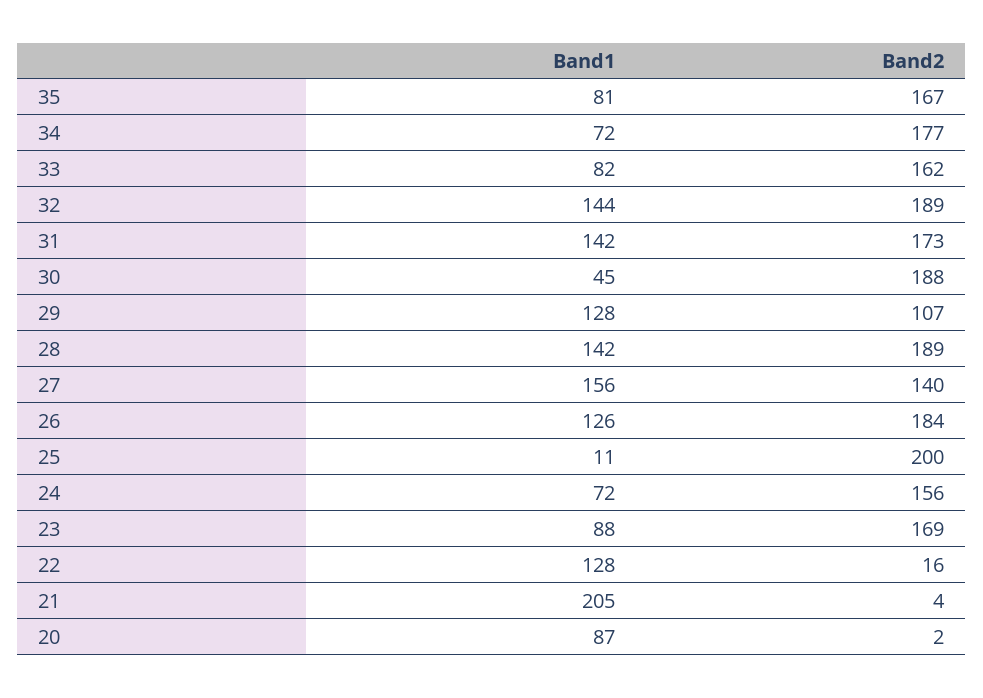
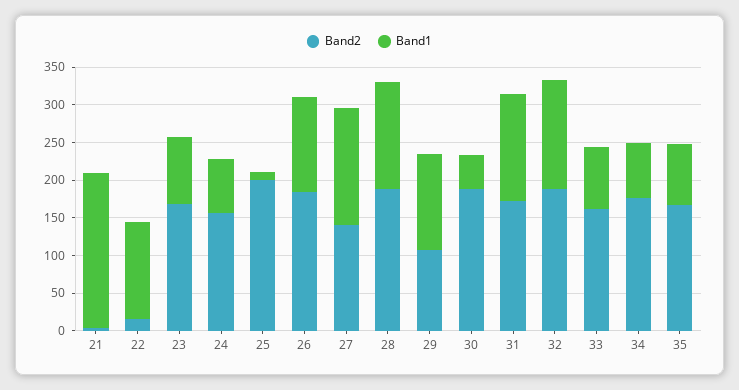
  {
    "Band1": {
      "35": 81,
      "34": 72,
      "33": 82,
      "32": 144,
      "31": 142,
      "30": 45,
      "29": 128,
      "28": 142,
      "27": 156,
      "26": 126,
      "25": 11,
      "24": 72,
      "23": 88,
      "22": 128,
-     "21": 205,
+     "21": 205
-     "20": 87
    },
    "Band2": {
      "35": 167,
      "34": 177,
      "33": 162,
      "32": 189,
      "31": 173,
      "30": 188,
      "29": 107,
      "28": 189,
      "27": 140,
      "26": 184,
      "25": 200,
      "24": 156,
      "23": 169,
      "22": 16,
-     "21": 4,
+     "21": 4
-     "20": 2
    }
  }

